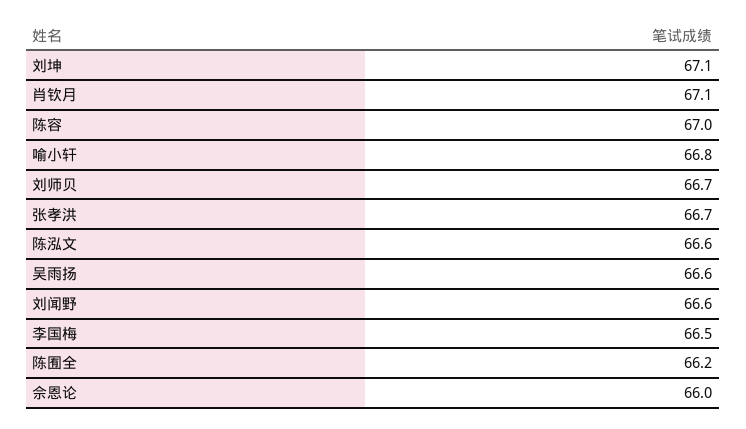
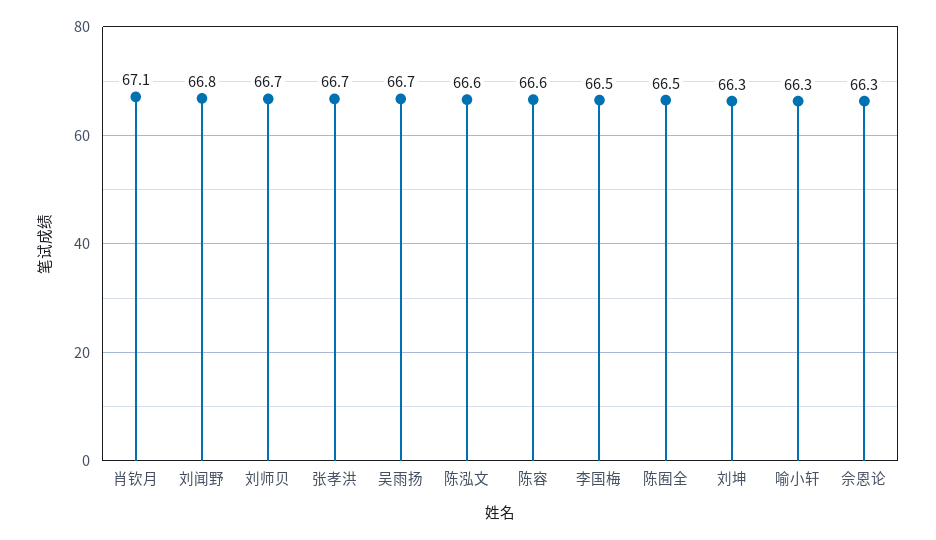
  {
-   "刘坤": 67.1,
+   "刘坤": 66.3,
    "肖钦月": 67.1,
-   "陈容": 67,
+   "陈容": 66.6,
-   "喻小轩": 66.8,
+   "喻小轩": 66.3,
    "刘师贝": 66.7,
    "张孝洪": 66.7,
    "陈泓文": 66.6,
-   "吴雨扬": 66.6,
+   "吴雨扬": 66.7,
-   "刘闻野": 66.6,
+   "刘闻野": 66.8,
    "李国梅": 66.5,
-   "陈囿全": 66.2,
+   "陈囿全": 66.5,
-   "佘恩论": 66
+   "佘恩论": 66.3
  }

